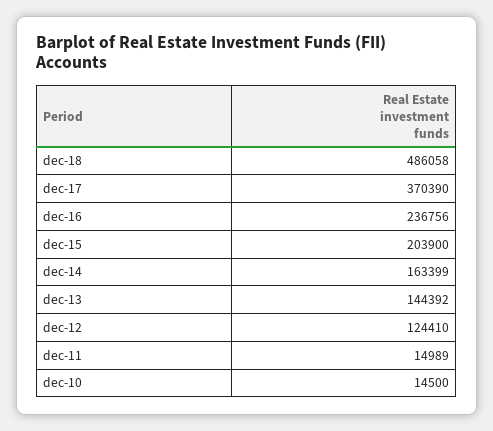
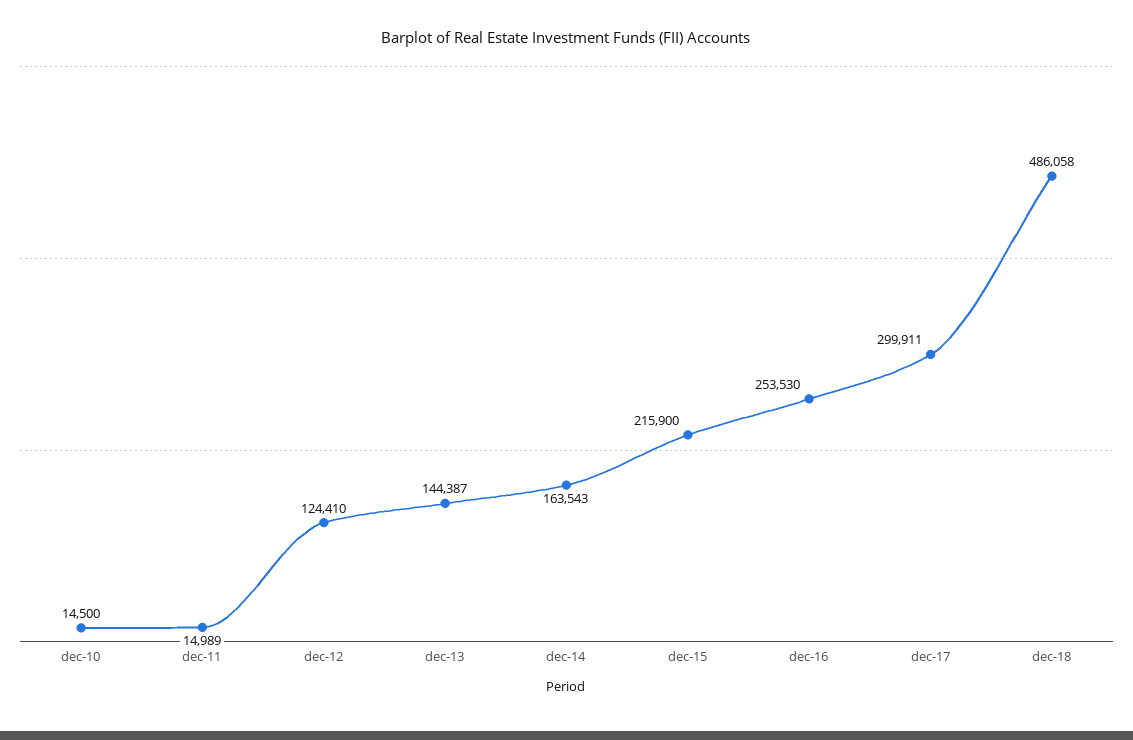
  {
    "dec-18": 486058,
-   "dec-17": 370390,
+   "dec-17": 299911,
-   "dec-16": 236756,
+   "dec-16": 253530,
-   "dec-15": 203900,
+   "dec-15": 215900,
-   "dec-14": 163399,
+   "dec-14": 163543,
-   "dec-13": 144392,
+   "dec-13": 144387,
    "dec-12": 124410,
    "dec-11": 14989,
    "dec-10": 14500
  }

